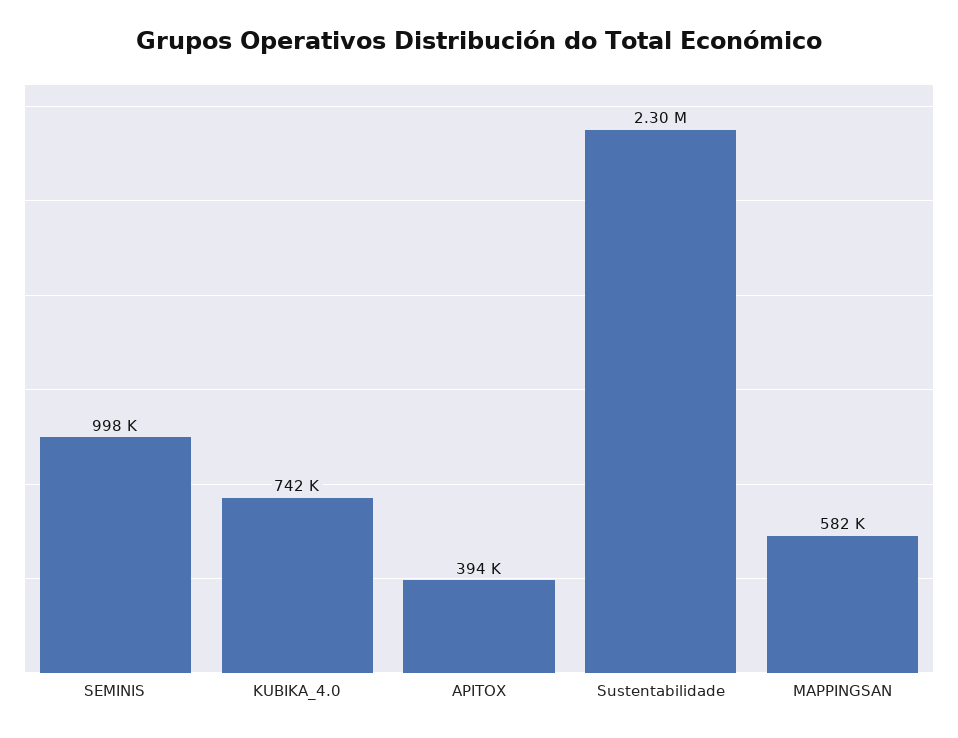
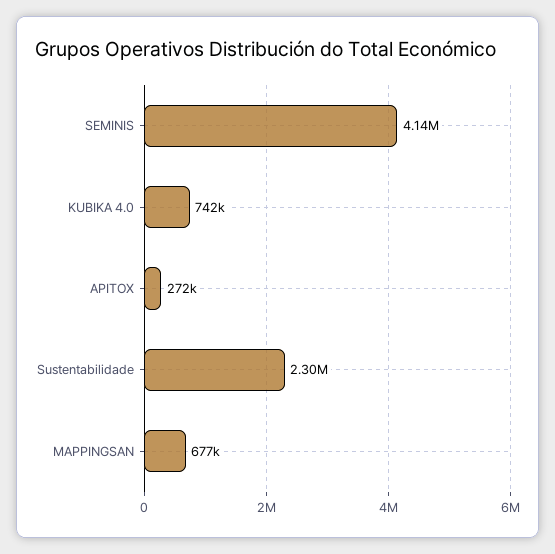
  {
-   "SEMINIS": 998000,
+   "SEMINIS": 4140000,
    "KUBIKA_4.0": 742000,
-   "APITOX": 394000,
+   "APITOX": 272000,
    "Sustentabilidade": 2300000,
-   "MAPPINGSAN": 582000
+   "MAPPINGSAN": 677000
  }

